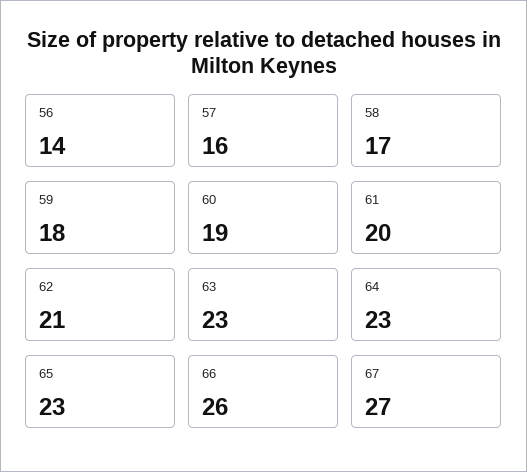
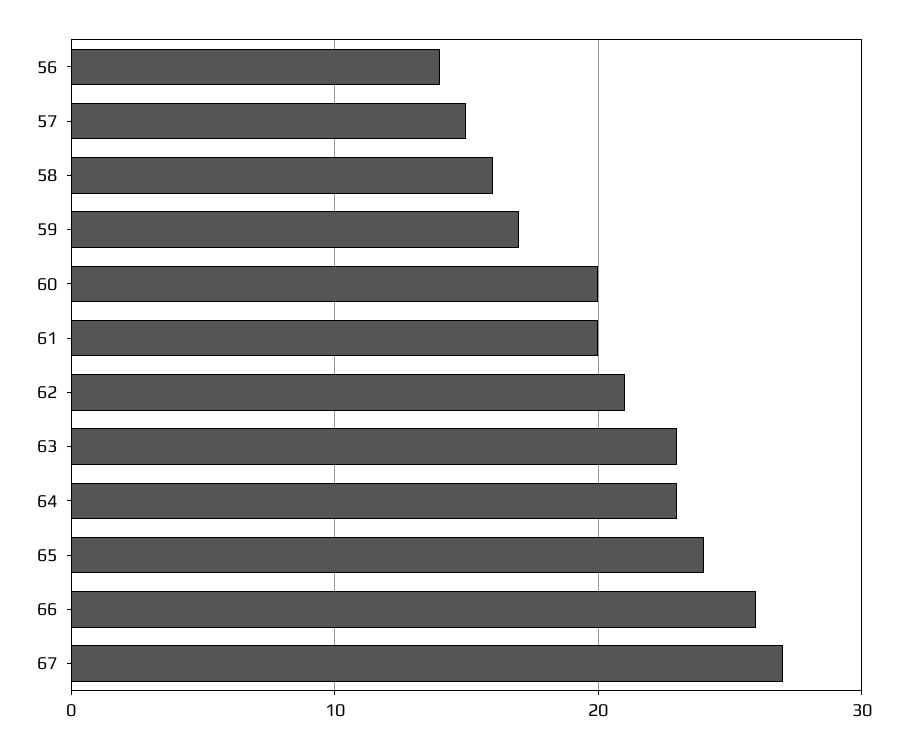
  {
    "56": 14,
-   "57": 16,
+   "57": 15,
-   "58": 17,
+   "58": 16,
-   "59": 18,
+   "59": 17,
-   "60": 19,
+   "60": 20,
    "61": 20,
    "62": 21,
    "63": 23,
    "64": 23,
-   "65": 23,
+   "65": 24,
    "66": 26,
    "67": 27
  }

